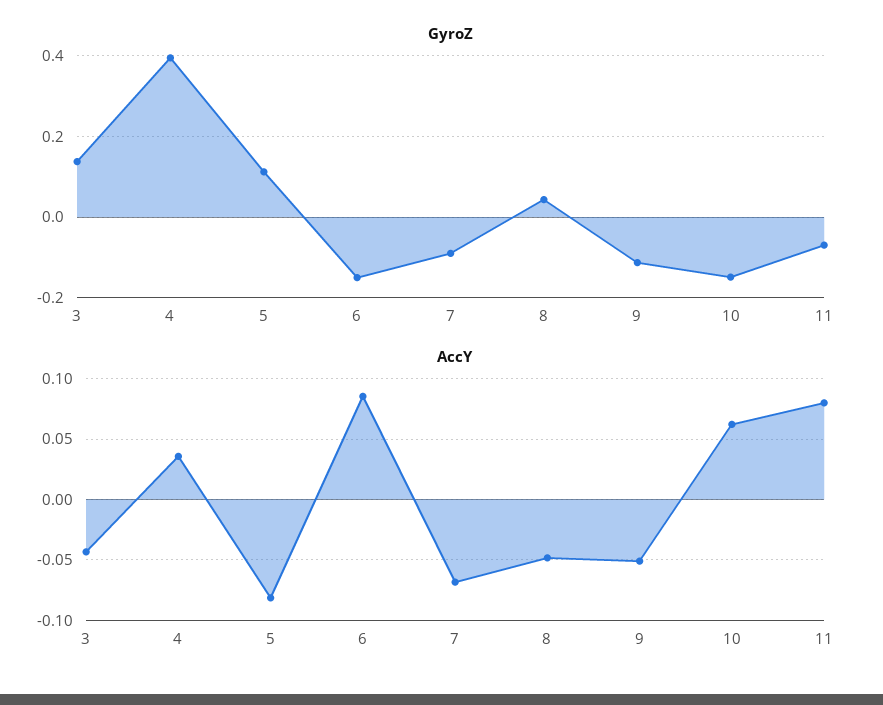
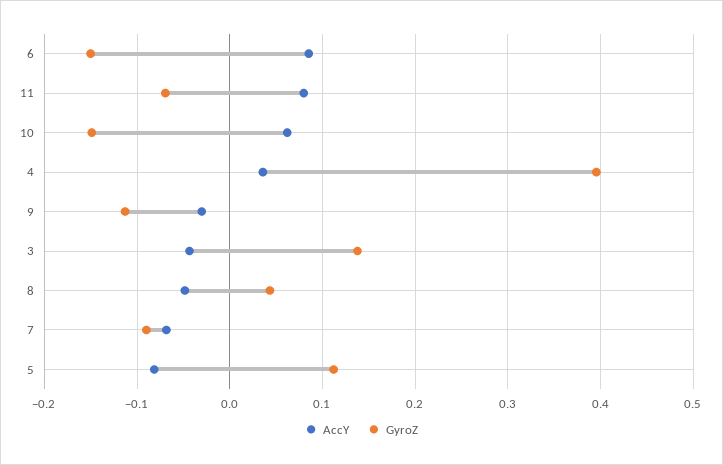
  {
    "GyroZ": {
      "3": 0.14,
      "4": 0.4,
      "5": 0.11,
      "6": -0.15,
      "7": -0.09,
      "8": 0.04,
      "9": -0.11,
      "10": -0.15,
      "11": -0.07
    },
    "AccY": {
      "3": -0.045,
      "4": 0.035,
      "5": -0.08,
      "6": 0.085,
      "7": -0.07,
      "8": -0.05,
-     "9": -0.05,
+     "9": -0.03,
      "10": 0.06,
      "11": 0.08
    }
  }

